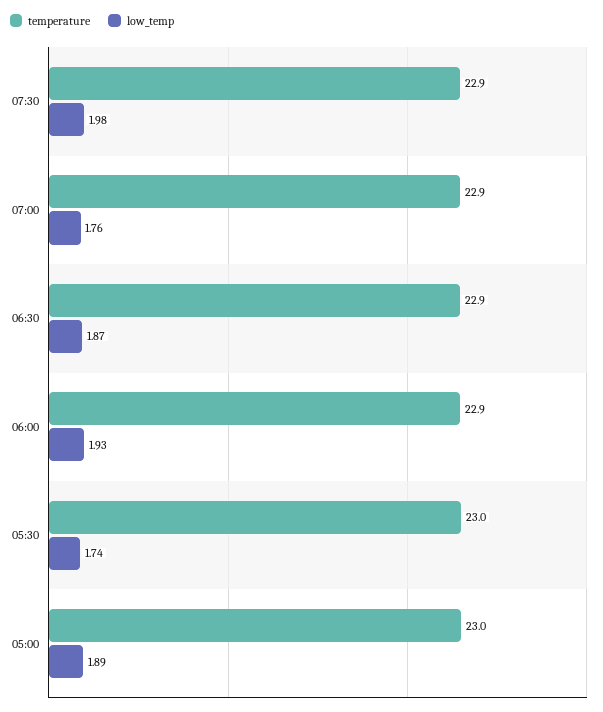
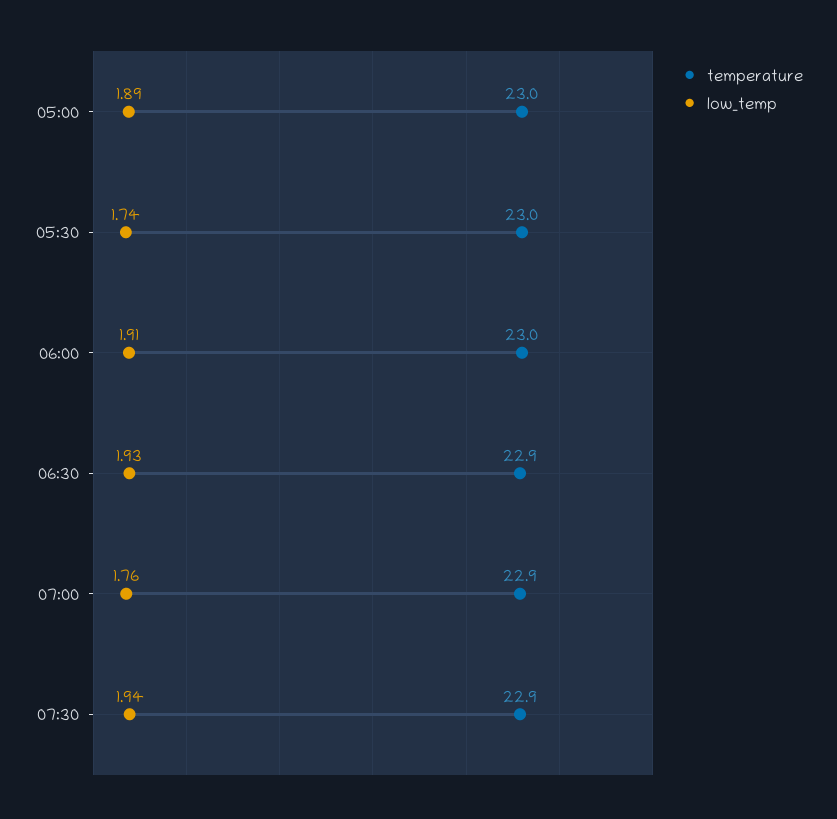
  {
    "temperature": {
      "07:30": 22.9,
      "07:00": 22.9,
      "06:30": 22.9,
-     "06:00": 22.9,
+     "06:00": 23,
      "05:30": 23,
      "05:00": 23
    },
    "low_temp": {
-     "07:30": 1.98,
+     "07:30": 1.94,
      "07:00": 1.76,
-     "06:30": 1.87,
+     "06:30": 1.93,
-     "06:00": 1.93,
+     "06:00": 1.91,
      "05:30": 1.74,
      "05:00": 1.89
    }
  }

